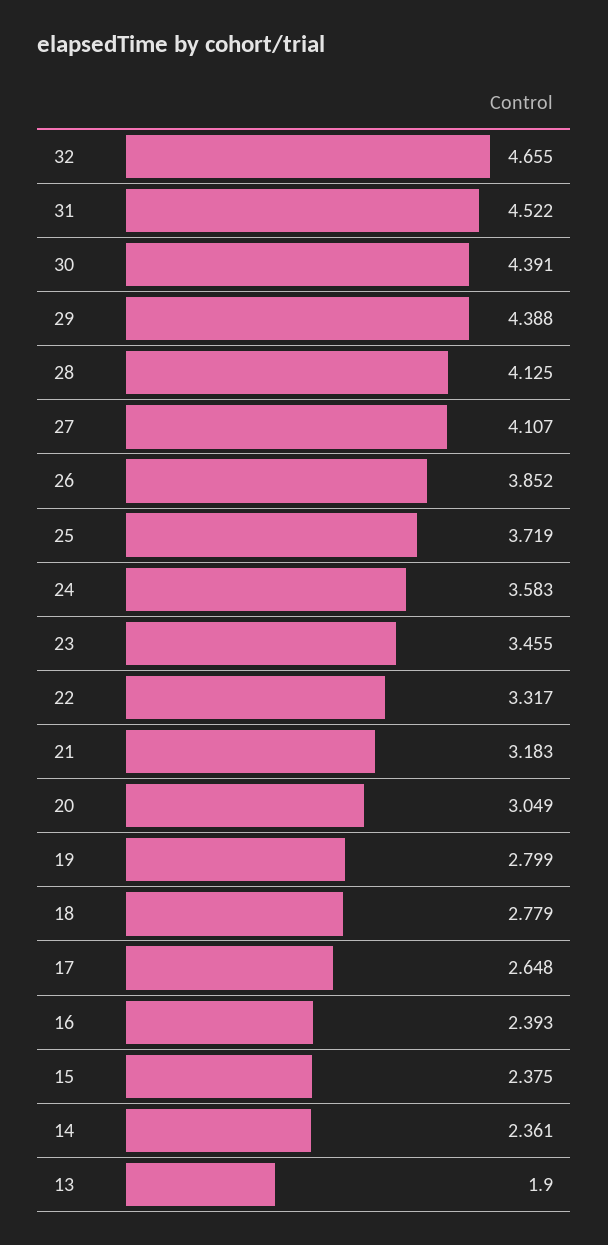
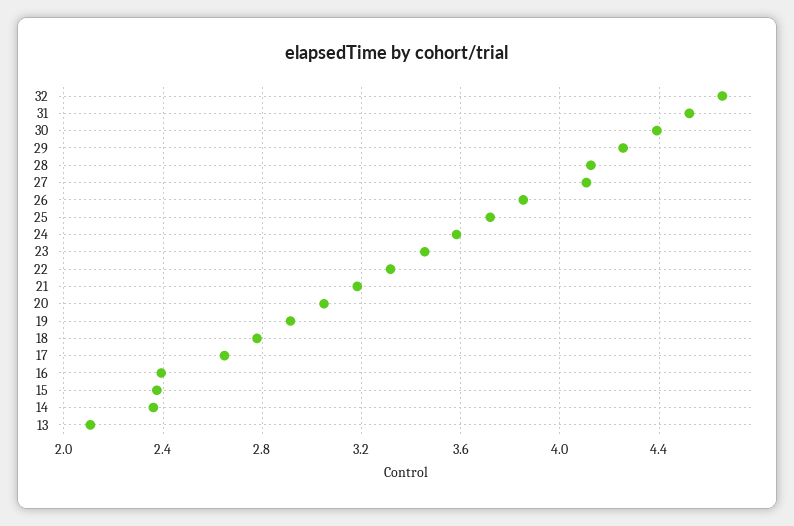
  {
    "32": 4.655,
    "31": 4.522,
    "30": 4.391,
-   "29": 4.388,
+   "29": 4.25,
    "28": 4.125,
    "27": 4.107,
    "26": 3.852,
    "25": 3.719,
    "24": 3.583,
    "23": 3.455,
    "22": 3.317,
    "21": 3.183,
    "20": 3.049,
-   "19": 2.799,
+   "19": 2.9,
    "18": 2.779,
    "17": 2.648,
    "16": 2.393,
    "15": 2.375,
    "14": 2.361,
-   "13": 1.9
+   "13": 2.1
  }

